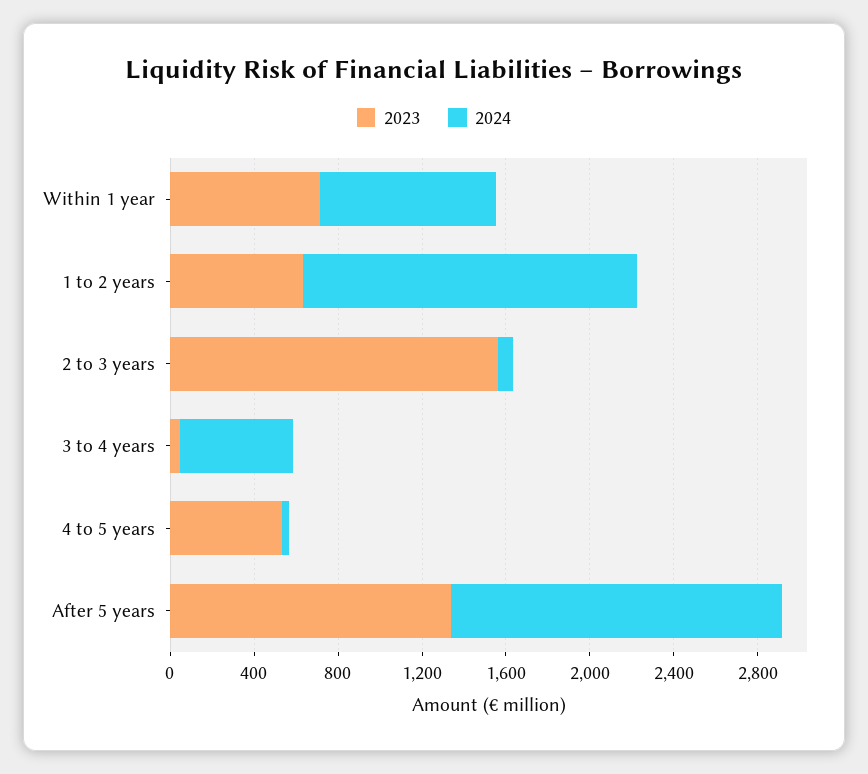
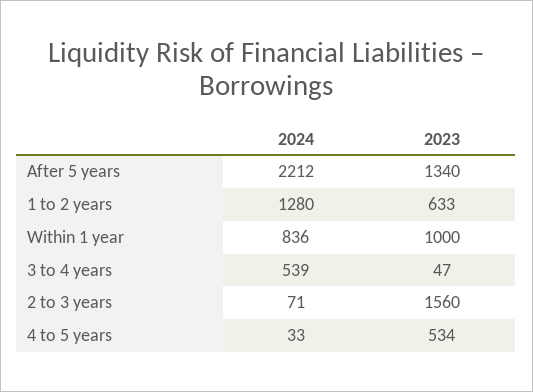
  {
    "2023": {
-     "Within 1 year": 700,
+     "Within 1 year": 1000,
      "1 to 2 years": 633,
      "2 to 3 years": 1560,
      "3 to 4 years": 47,
      "4 to 5 years": 534,
      "After 5 years": 1340
    },
    "2024": {
      "Within 1 year": 836,
-     "1 to 2 years": 1600,
+     "1 to 2 years": 1280,
      "2 to 3 years": 71,
      "3 to 4 years": 539,
      "4 to 5 years": 33,
-     "After 5 years": 1600
+     "After 5 years": 2212
    }
  }

